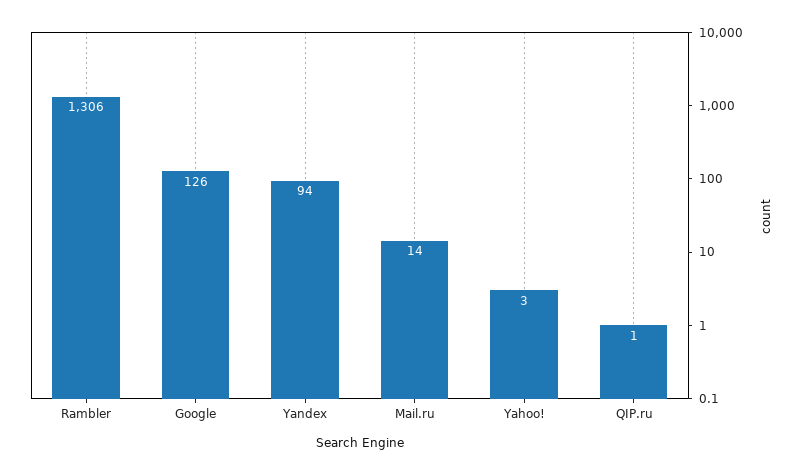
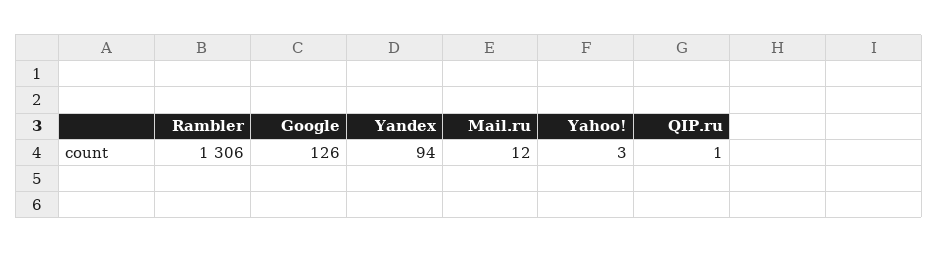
  {
    "Rambler": 1306,
    "Google": 126,
    "Yandex": 94,
-   "Mail.ru": 14,
+   "Mail.ru": 12,
    "Yahoo!": 3,
    "QIP.ru": 1
  }

